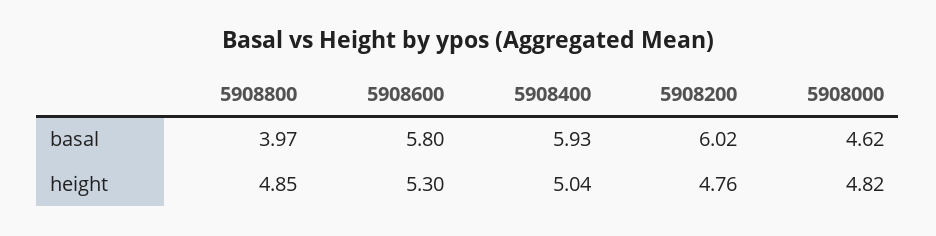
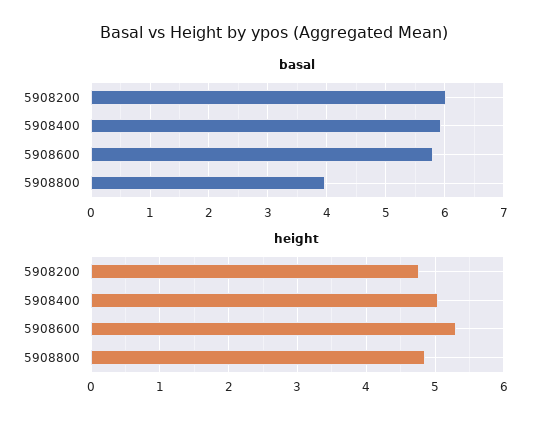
  {
    "basal": {
      "5908800": 3.97,
      "5908600": 5.8,
      "5908400": 5.93,
-     "5908200": 6.02,
+     "5908200": 6.02
-     "5908000": 4.62
    },
    "height": {
      "5908800": 4.85,
      "5908600": 5.3,
      "5908400": 5.04,
-     "5908200": 4.76,
+     "5908200": 4.76
-     "5908000": 4.82
    }
  }

